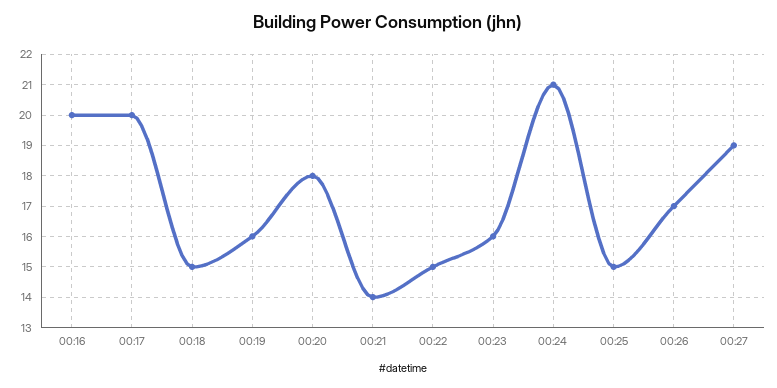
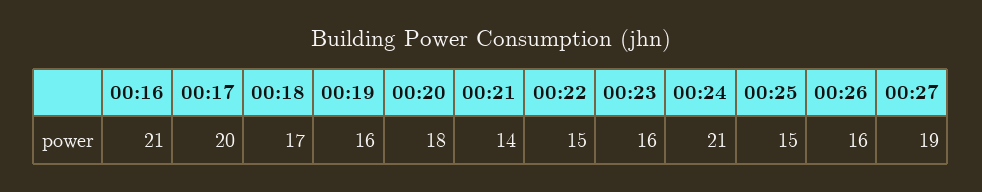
  {
-   "00:16": 20,
+   "00:16": 21,
    "00:17": 20,
-   "00:18": 15,
+   "00:18": 17,
    "00:19": 16,
    "00:20": 18,
    "00:21": 14,
    "00:22": 15,
    "00:23": 16,
    "00:24": 21,
    "00:25": 15,
-   "00:26": 17,
+   "00:26": 16,
    "00:27": 19
  }

